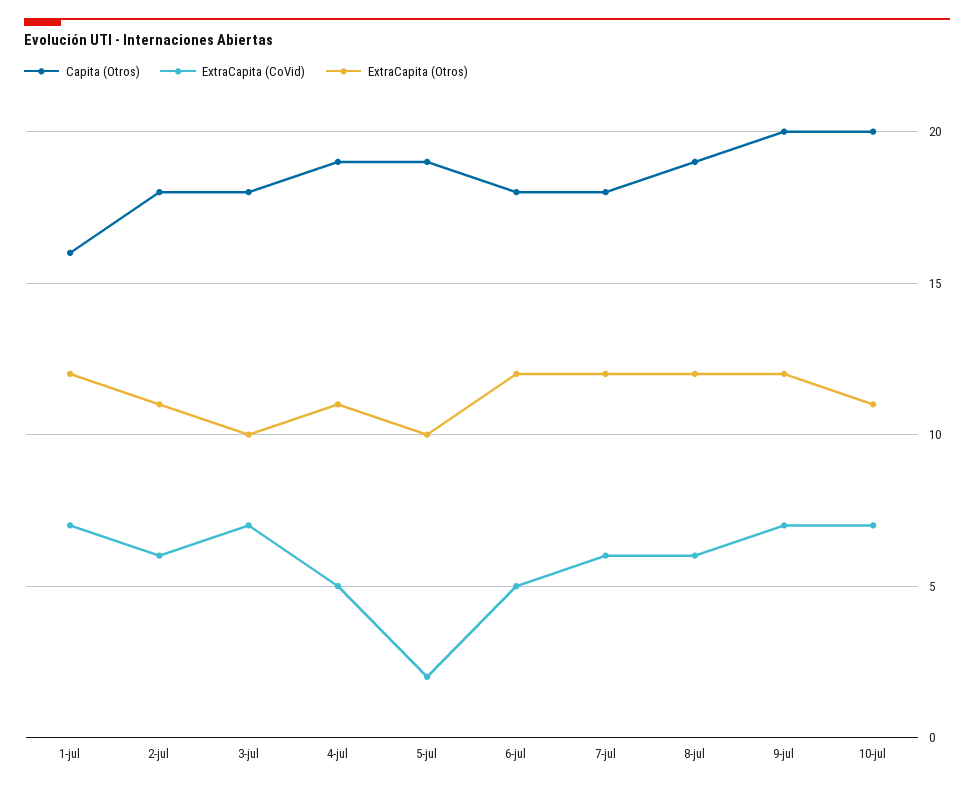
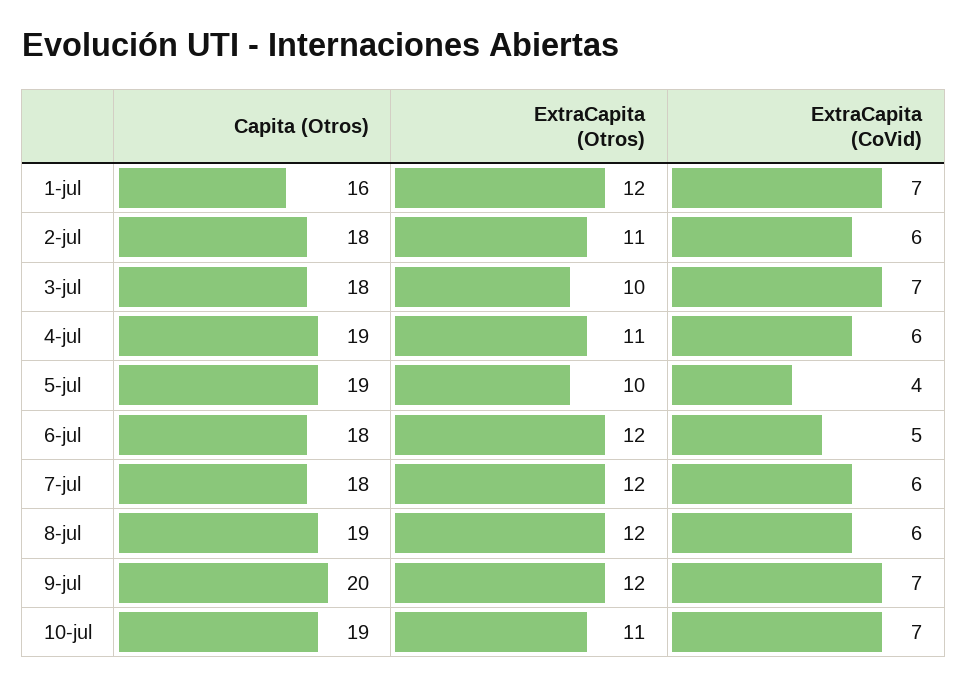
  {
    "Capita (Otros)": {
      "1-jul": 16,
      "2-jul": 18,
      "3-jul": 18,
      "4-jul": 19,
      "5-jul": 19,
      "6-jul": 18,
      "7-jul": 18,
      "8-jul": 19,
      "9-jul": 20,
-     "10-jul": 20
+     "10-jul": 19
    },
    "ExtraCapita (CoVid)": {
      "1-jul": 7,
      "2-jul": 6,
      "3-jul": 7,
-     "4-jul": 5,
+     "4-jul": 6,
-     "5-jul": 2,
+     "5-jul": 4,
      "6-jul": 5,
      "7-jul": 6,
      "8-jul": 6,
      "9-jul": 7,
      "10-jul": 7
    },
    "ExtraCapita (Otros)": {
      "1-jul": 12,
      "2-jul": 11,
      "3-jul": 10,
      "4-jul": 11,
      "5-jul": 10,
      "6-jul": 12,
      "7-jul": 12,
      "8-jul": 12,
      "9-jul": 12,
      "10-jul": 11
    }
  }

